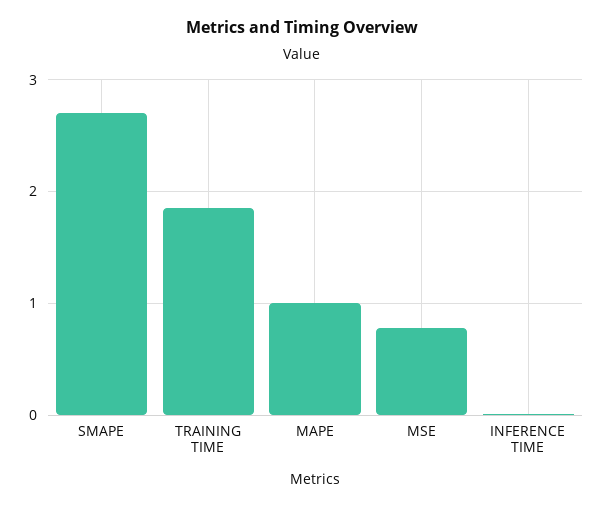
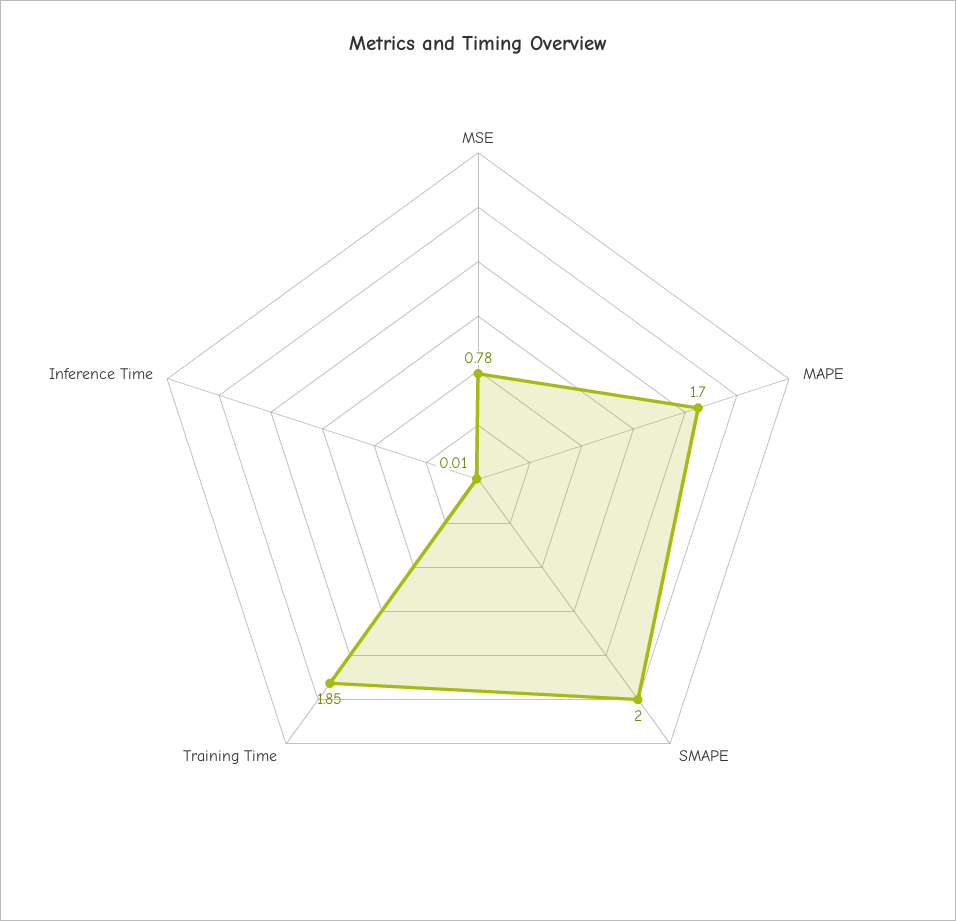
  {
-   "SMAPE": 2.7,
+   "SMAPE": 2,
    "TRAINING TIME": 1.85,
-   "MAPE": 1,
+   "MAPE": 1.7,
    "MSE": 0.78,
    "INFERENCE TIME": 0.01
  }

